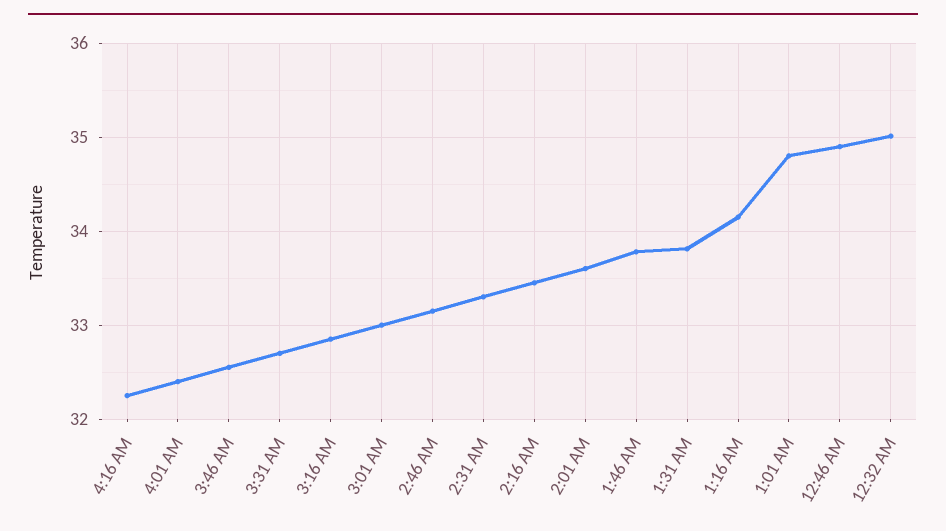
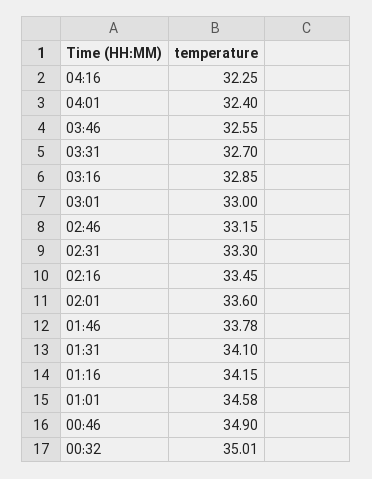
  {
    "4:16 AM": 32.25,
    "4:01 AM": 32.4,
    "3:46 AM": 32.55,
    "3:31 AM": 32.7,
    "3:16 AM": 32.85,
    "3:01 AM": 33,
    "2:46 AM": 33.15,
    "2:31 AM": 33.3,
    "2:16 AM": 33.45,
    "2:01 AM": 33.6,
    "1:46 AM": 33.78,
-   "1:31 AM": 33.8,
+   "1:31 AM": 34.1,
    "1:16 AM": 34.15,
-   "1:01 AM": 34.8,
+   "1:01 AM": 34.58,
    "12:46 AM": 34.9,
    "12:32 AM": 35.01
  }

